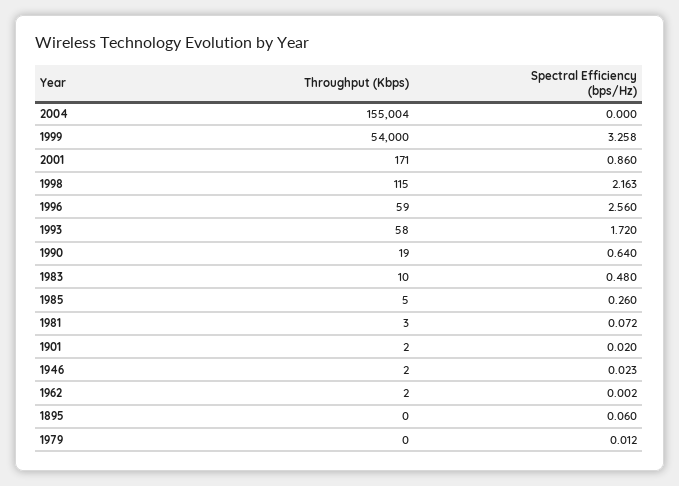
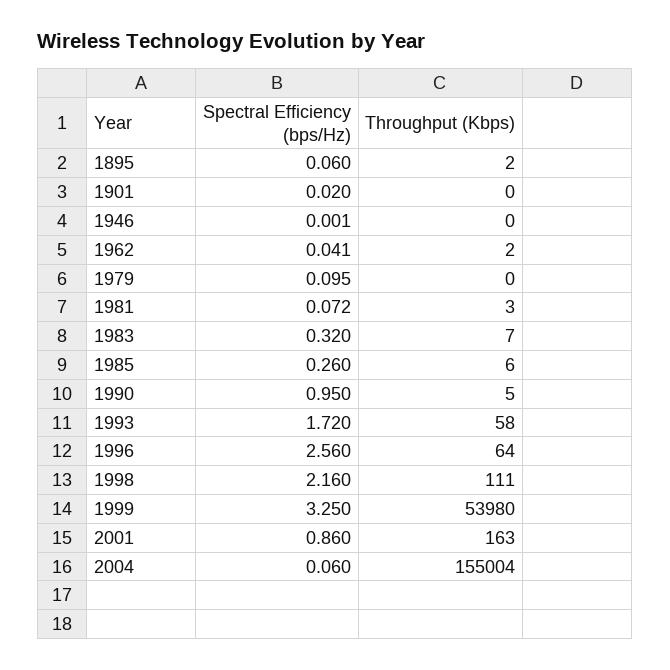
  {
    "Throughput (Kbps)": {
      "2004": 155004,
-     "1999": 54000,
+     "1999": 53980,
-     "2001": 171,
+     "2001": 163,
-     "1998": 115,
+     "1998": 111,
-     "1996": 59,
+     "1996": 64,
      "1993": 58,
-     "1990": 19,
+     "1990": 5,
-     "1983": 10,
+     "1983": 7,
-     "1985": 5,
+     "1985": 6,
      "1981": 3,
-     "1901": 2,
+     "1901": 0,
-     "1946": 2,
+     "1946": 0,
      "1962": 2,
-     "1895": 0,
+     "1895": 2,
      "1979": 0
    },
    "Spectral Efficiency (bps/Hz)": {
-     "2004": 0,
+     "2004": 0.06,
-     "1999": 3.258,
+     "1999": 3.25,
      "2001": 0.86,
-     "1998": 2.163,
+     "1998": 2.16,
      "1996": 2.56,
      "1993": 1.72,
-     "1990": 0.64,
+     "1990": 0.95,
-     "1983": 0.48,
+     "1983": 0.32,
      "1985": 0.26,
      "1981": 0.072,
      "1901": 0.02,
-     "1946": 0.023,
+     "1946": 0.001,
-     "1962": 0.002,
+     "1962": 0.041,
      "1895": 0.06,
-     "1979": 0.012
+     "1979": 0.095
    }
  }

